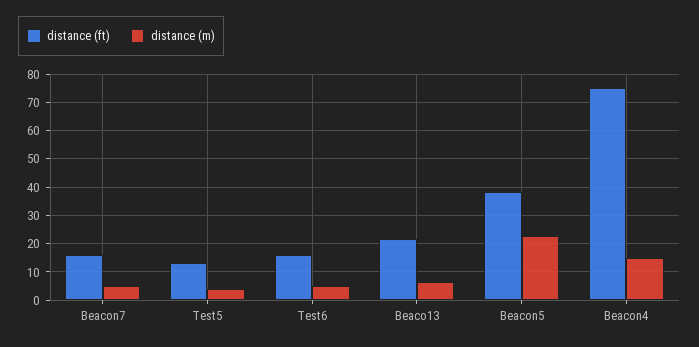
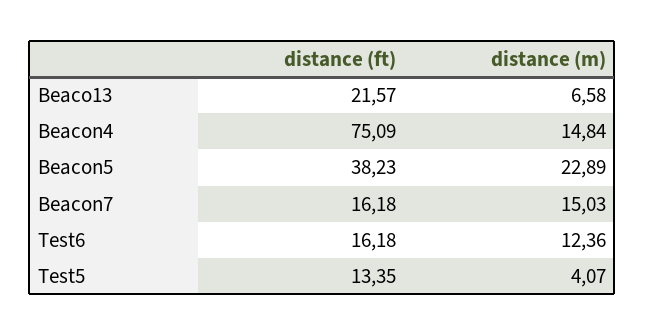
  {
    "distance (ft)": {
      "Beacon7": 16.18,
      "Test5": 13.35,
      "Test6": 16.18,
      "Beaco13": 21.57,
      "Beacon5": 38.23,
      "Beacon4": 75.09
    },
    "distance (m)": {
-     "Beacon7": 5,
+     "Beacon7": 15.03,
      "Test5": 4.07,
-     "Test6": 5,
+     "Test6": 12.36,
      "Beaco13": 6.58,
      "Beacon5": 22.89,
      "Beacon4": 14.84
    }
  }

